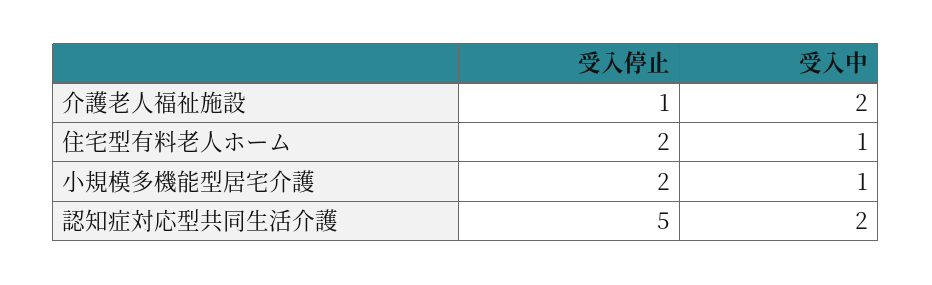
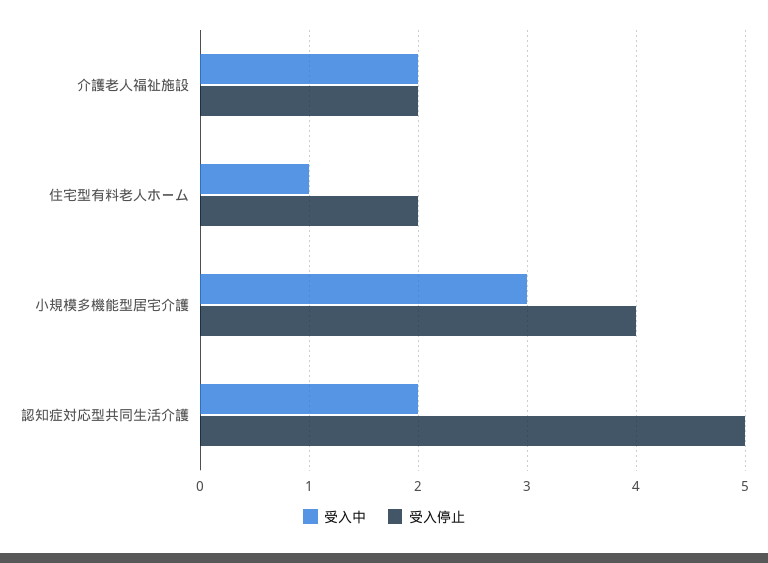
  {
    "受入停止": {
-     "介護老人福祉施設": 1,
+     "介護老人福祉施設": 2,
      "住宅型有料老人ホーム": 2,
-     "小規模多機能型居宅介護": 2,
+     "小規模多機能型居宅介護": 4,
      "認知症対応型共同生活介護": 5
    },
    "受入中": {
      "介護老人福祉施設": 2,
      "住宅型有料老人ホーム": 1,
-     "小規模多機能型居宅介護": 1,
+     "小規模多機能型居宅介護": 3,
      "認知症対応型共同生活介護": 2
    }
  }

